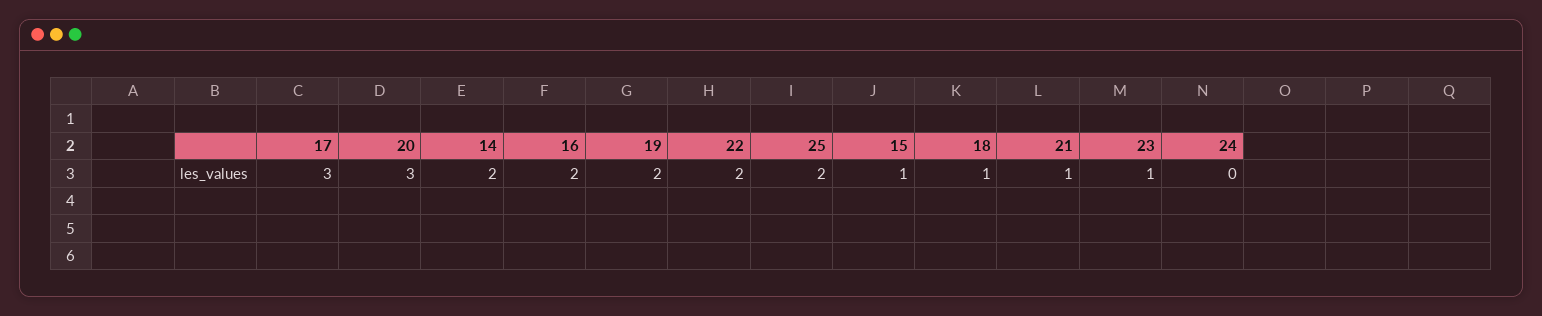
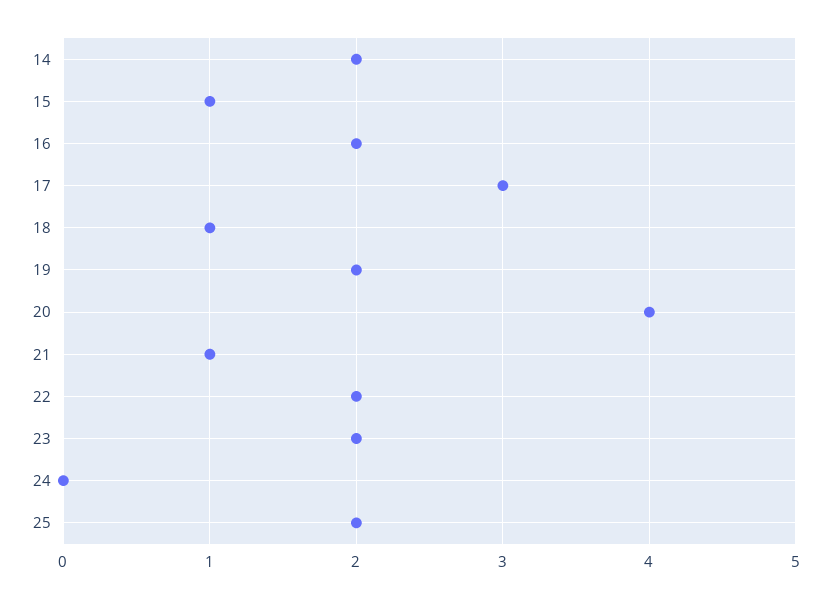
  {
    "17": 3,
-   "20": 3,
+   "20": 4,
    "14": 2,
    "16": 2,
    "19": 2,
    "22": 2,
    "25": 2,
    "15": 1,
    "18": 1,
    "21": 1,
-   "23": 1,
+   "23": 2,
    "24": 0
  }

